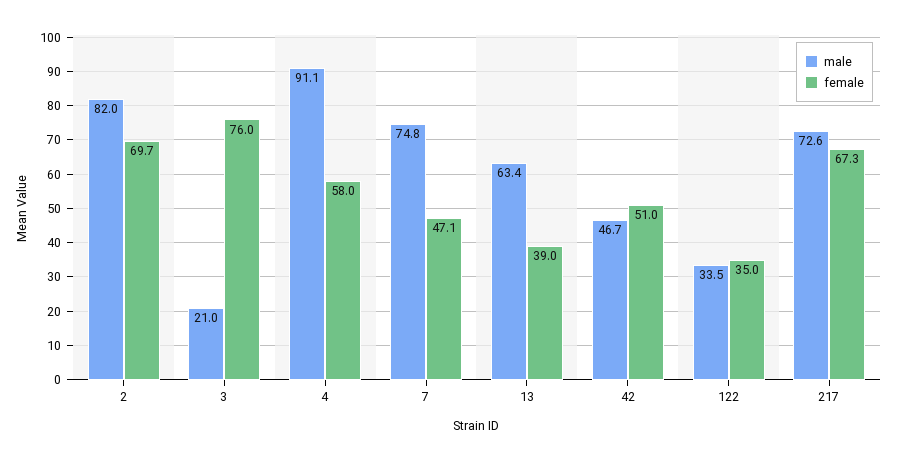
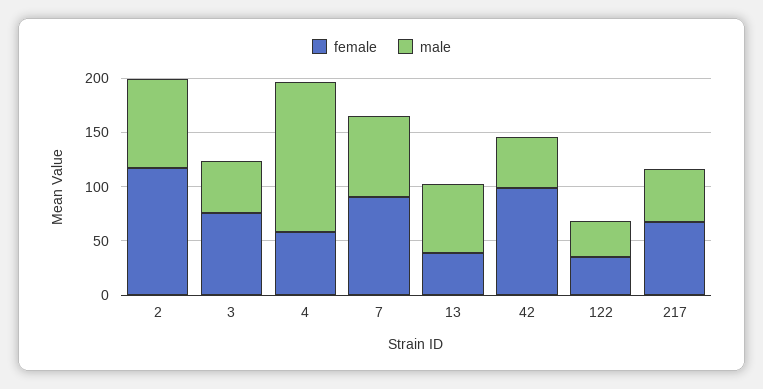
  {
    "male": {
      "2": 82,
-     "3": 21,
+     "3": 50,
-     "4": 91.1,
+     "4": 140,
      "7": 74.8,
      "13": 63.4,
      "42": 46.7,
      "122": 33.5,
-     "217": 72.6
+     "217": 50
    },
    "female": {
-     "2": 69.7,
+     "2": 120,
      "3": 76,
      "4": 58,
-     "7": 47.1,
+     "7": 90,
      "13": 39,
-     "42": 51,
+     "42": 100,
      "122": 35,
      "217": 67.3
    }
  }

